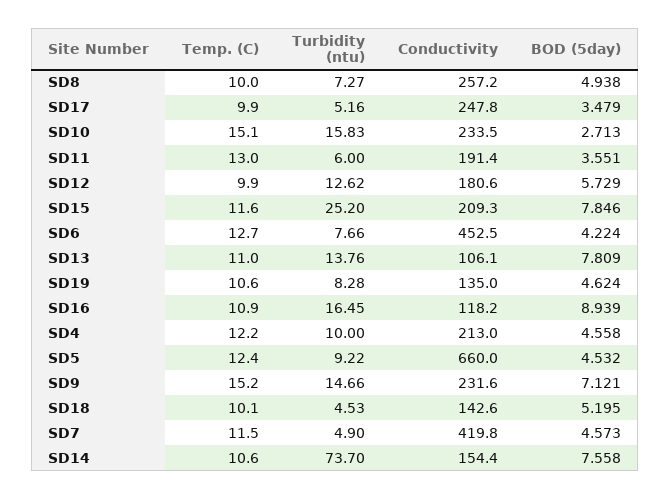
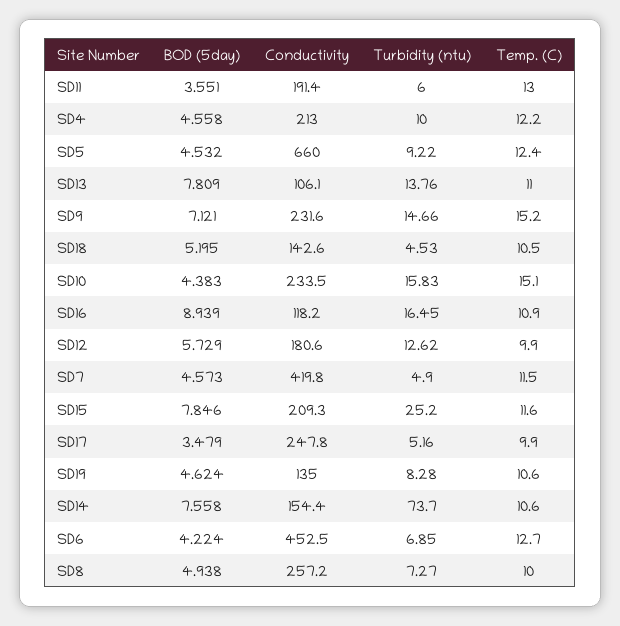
  {
    "Temp. (C)": {
      "SD8": 10,
      "SD17": 9.9,
      "SD10": 15.1,
      "SD11": 13,
      "SD12": 9.9,
      "SD15": 11.6,
      "SD6": 12.7,
      "SD13": 11,
      "SD19": 10.6,
      "SD16": 10.9,
      "SD4": 12.2,
      "SD5": 12.4,
      "SD9": 15.2,
-     "SD18": 10.1,
+     "SD18": 10.5,
      "SD7": 11.5,
      "SD14": 10.6
    },
    "Turbidity (ntu)": {
      "SD8": 7.27,
      "SD17": 5.16,
      "SD10": 15.83,
      "SD11": 6,
      "SD12": 12.62,
      "SD15": 25.2,
-     "SD6": 7.66,
+     "SD6": 6.85,
      "SD13": 13.76,
      "SD19": 8.28,
      "SD16": 16.45,
      "SD4": 10,
      "SD5": 9.22,
      "SD9": 14.66,
      "SD18": 4.53,
      "SD7": 4.9,
      "SD14": 73.7
    },
    "Conductivity": {
      "SD8": 257.2,
      "SD17": 247.8,
      "SD10": 233.5,
      "SD11": 191.4,
      "SD12": 180.6,
      "SD15": 209.3,
      "SD6": 452.5,
      "SD13": 106.1,
      "SD19": 135,
      "SD16": 118.2,
      "SD4": 213,
      "SD5": 660,
      "SD9": 231.6,
      "SD18": 142.6,
      "SD7": 419.8,
      "SD14": 154.4
    },
    "BOD (5day)": {
      "SD8": 4.938,
      "SD17": 3.479,
-     "SD10": 2.713,
+     "SD10": 4.383,
      "SD11": 3.551,
      "SD12": 5.729,
      "SD15": 7.846,
      "SD6": 4.224,
      "SD13": 7.809,
      "SD19": 4.624,
      "SD16": 8.939,
      "SD4": 4.558,
      "SD5": 4.532,
      "SD9": 7.121,
      "SD18": 5.195,
      "SD7": 4.573,
      "SD14": 7.558
    }
  }

